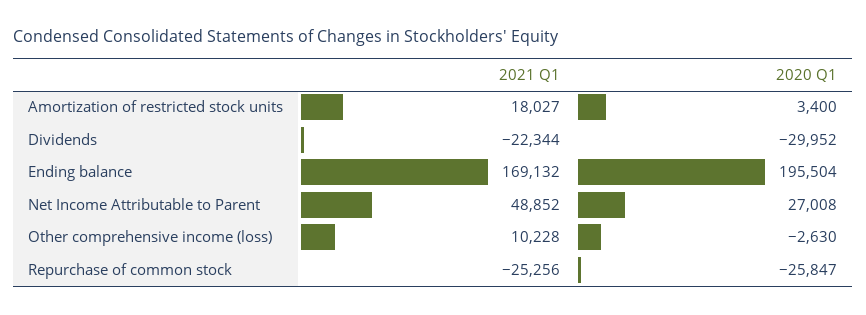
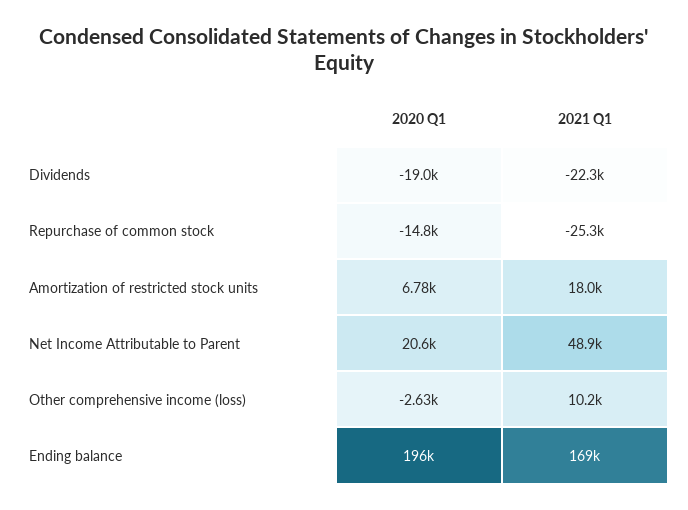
  {
    "2021 Q1": {
      "Amortization of restricted stock units": 18027,
      "Dividends": -22344,
      "Ending balance": 169132,
      "Net Income Attributable to Parent": 48852,
      "Other comprehensive income (loss)": 10228,
      "Repurchase of common stock": -25256
    },
    "2020 Q1": {
-     "Amortization of restricted stock units": 3400,
+     "Amortization of restricted stock units": 6780,
-     "Dividends": -29952,
+     "Dividends": -19000,
      "Ending balance": 195504,
-     "Net Income Attributable to Parent": 27008,
+     "Net Income Attributable to Parent": 20600,
      "Other comprehensive income (loss)": -2630,
-     "Repurchase of common stock": -25847
+     "Repurchase of common stock": -14800
    }
  }

